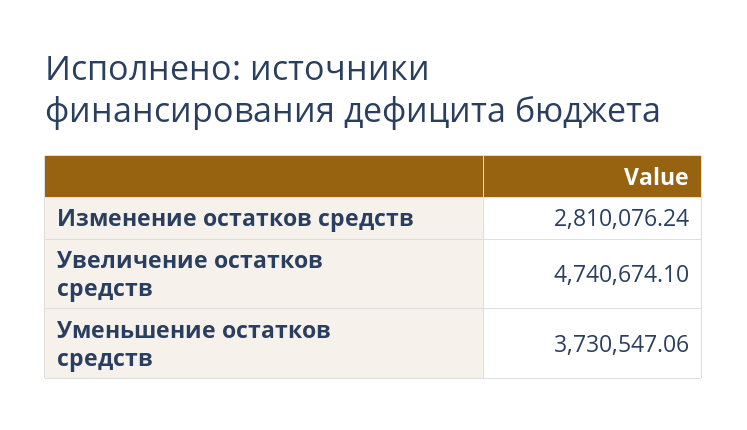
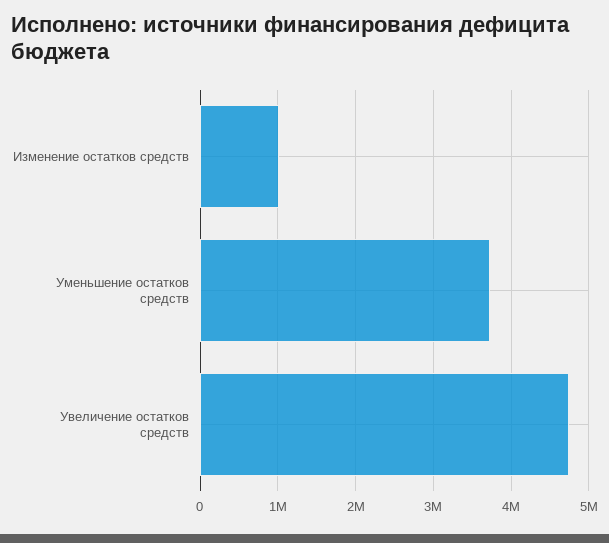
  {
-   "Изменение остатков средств": 2810076.24,
+   "Изменение остатков средств": 1000000,
    "Увеличение остатков средств": 4740674.1,
    "Уменьшение остатков средств": 3730547.06
  }

